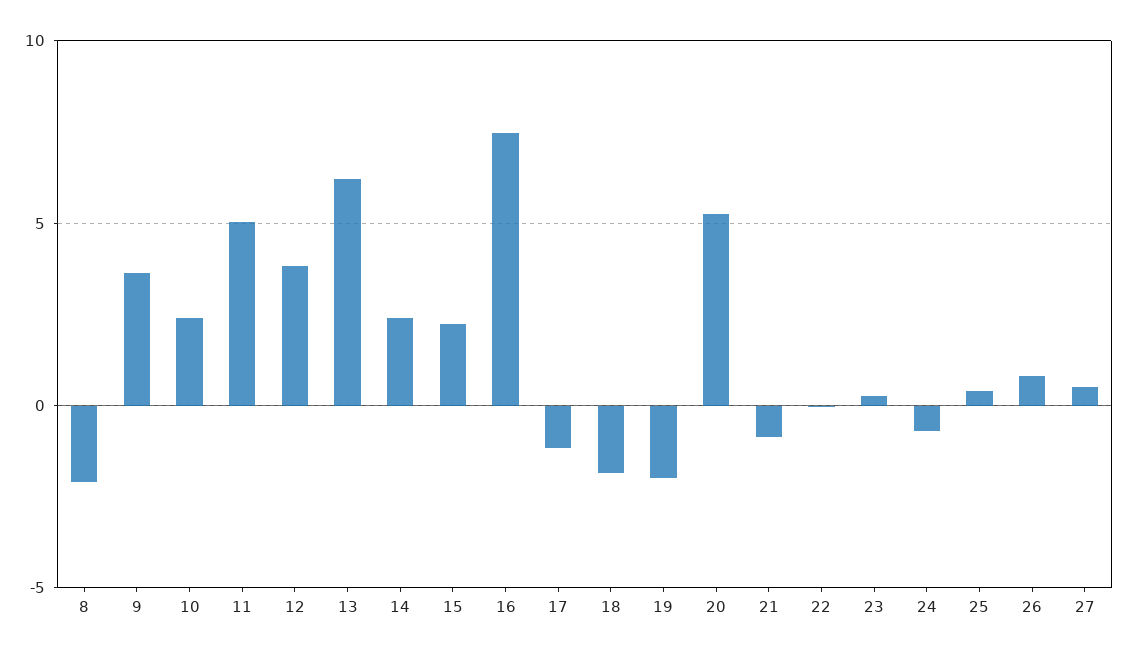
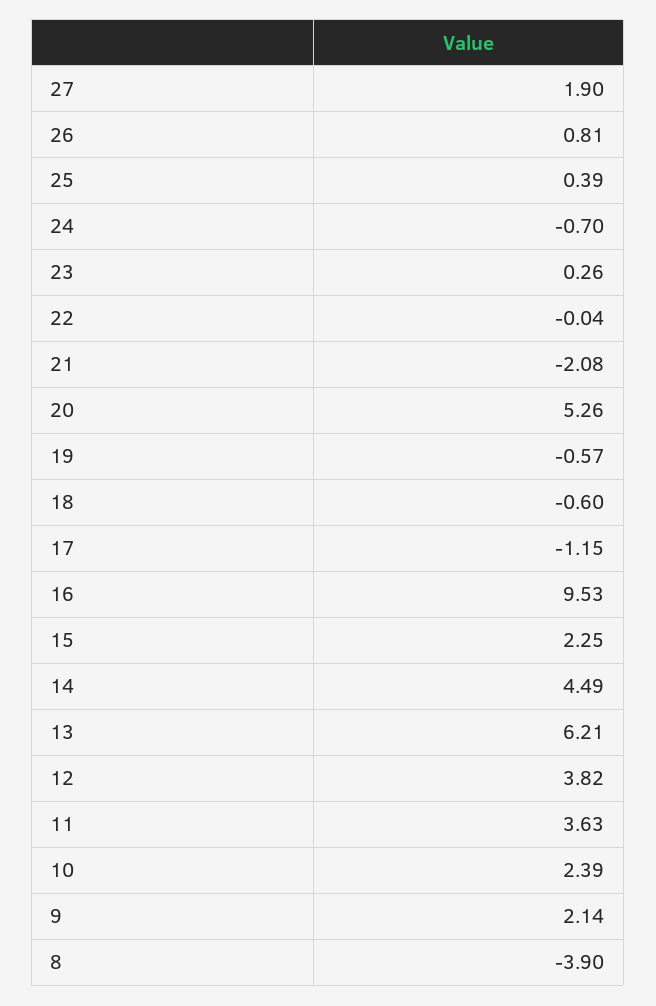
  {
-   "8": -2,
+   "8": -3.9,
-   "9": 3.5,
+   "9": 2.14,
    "10": 2.39,
-   "11": 5,
+   "11": 3.63,
    "12": 3.82,
    "13": 6.21,
-   "14": 2.5,
+   "14": 4.49,
    "15": 2.25,
-   "16": 7.5,
+   "16": 9.53,
    "17": -1.15,
-   "18": -2,
+   "18": -0.6,
-   "19": -2,
+   "19": -0.57,
    "20": 5.26,
-   "21": -1,
+   "21": -2.08,
    "22": -0.04,
    "23": 0.26,
    "24": -0.7,
    "25": 0.39,
    "26": 0.81,
-   "27": 0.5
+   "27": 1.9
  }

